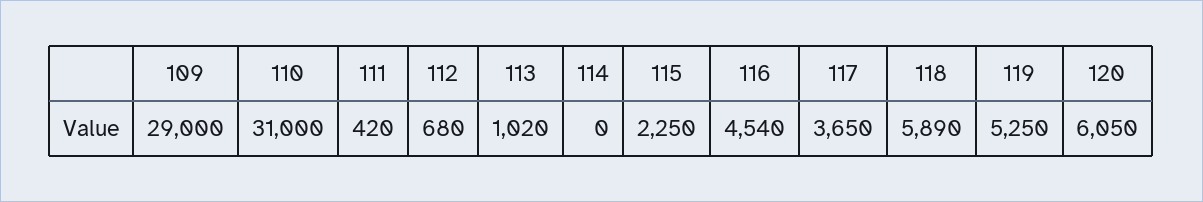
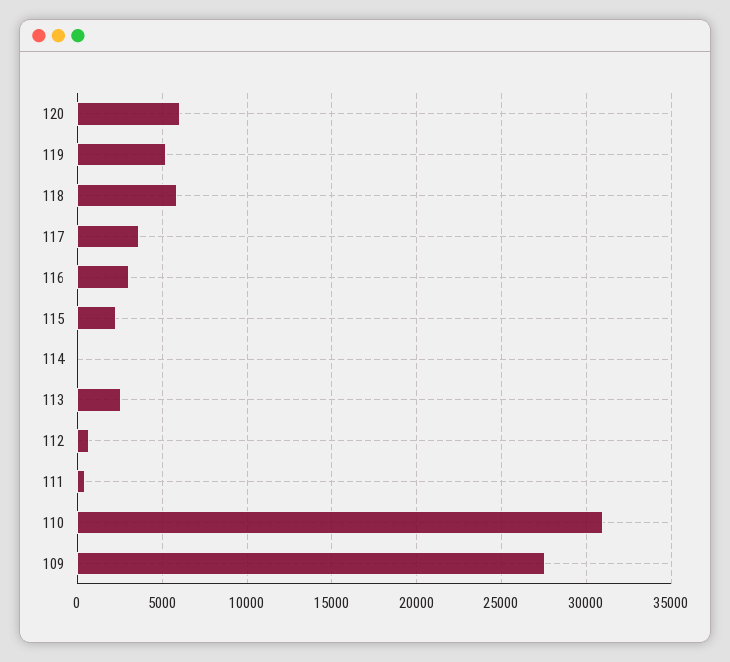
  {
-   "109": 29000,
+   "109": 27500,
    "110": 31000,
    "111": 420,
    "112": 680,
-   "113": 1020,
+   "113": 2500,
    "114": 0,
    "115": 2250,
-   "116": 4540,
+   "116": 3000,
    "117": 3650,
    "118": 5890,
    "119": 5250,
    "120": 6050
  }

